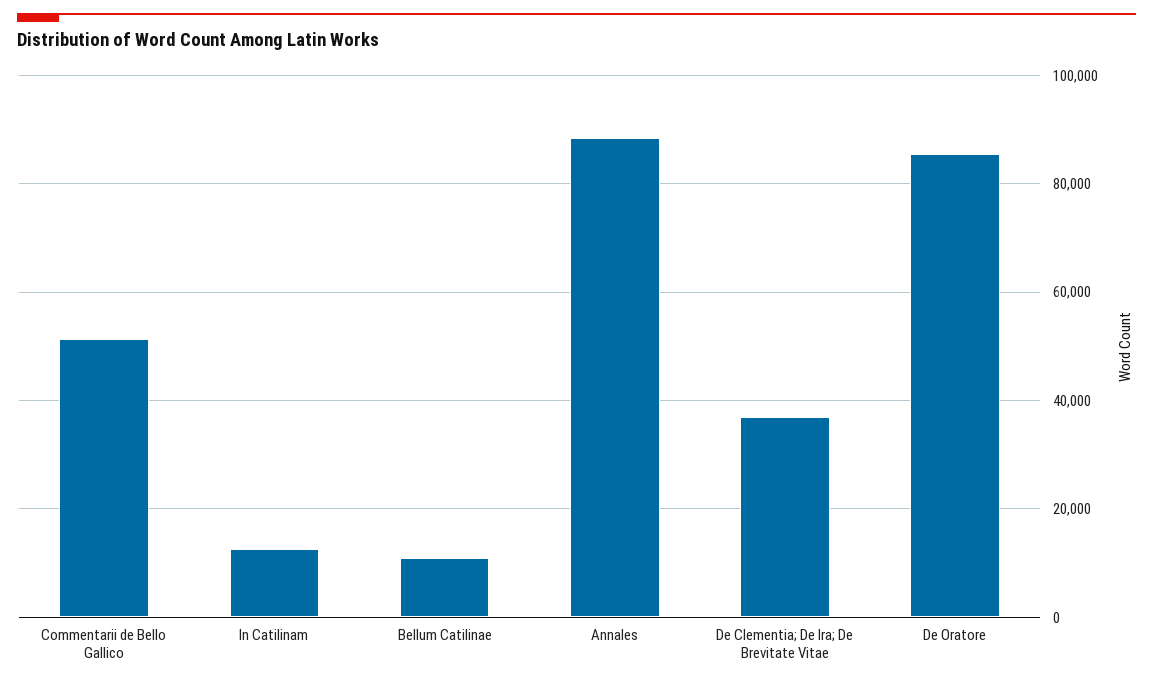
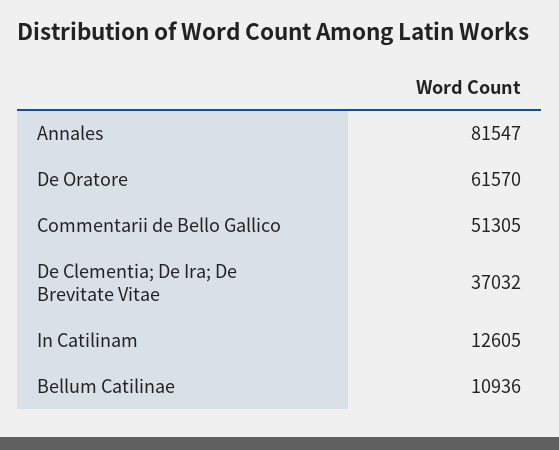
  {
    "Commentarii de Bello Gallico": 51305,
    "In Catilinam": 12605,
    "Bellum Catilinae": 10936,
-   "Annales": 88000,
+   "Annales": 81547,
    "De Clementia; De Ira; De Brevitate Vitae": 37032,
-   "De Oratore": 86000
+   "De Oratore": 61570
  }

